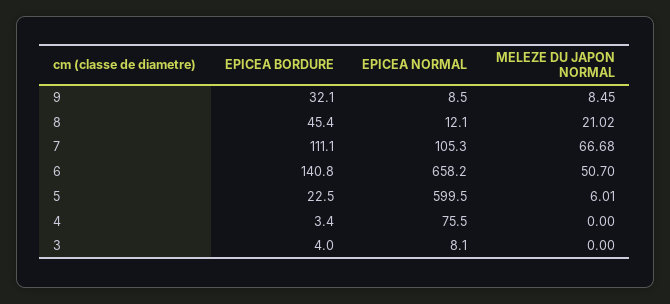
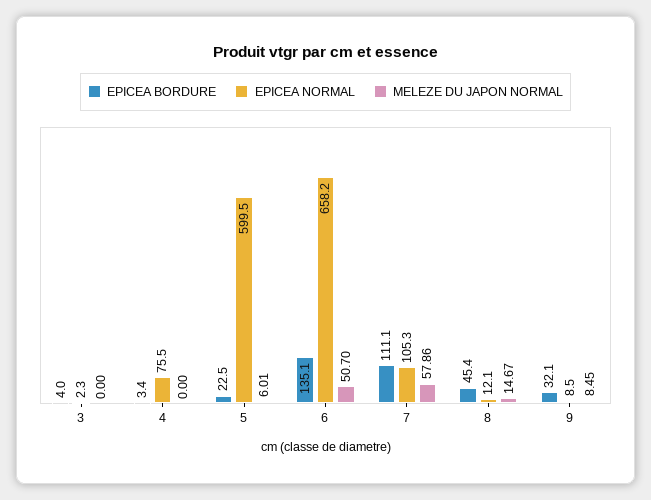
  {
    "EPICEA BORDURE": {
      "9": 32.1,
      "8": 45.4,
      "7": 111.1,
-     "6": 140.8,
+     "6": 135.1,
      "5": 22.5,
      "4": 3.4,
      "3": 4
    },
    "EPICEA NORMAL": {
      "9": 8.5,
      "8": 12.1,
      "7": 105.3,
      "6": 658.2,
      "5": 599.5,
      "4": 75.5,
-     "3": 8.1
+     "3": 2.3
    },
    "MELEZE DU JAPON NORMAL": {
      "9": 8.45,
-     "8": 21.02,
+     "8": 14.67,
-     "7": 66.68,
+     "7": 57.86,
      "6": 50.7,
      "5": 6.01,
      "4": 0,
      "3": 0
    }
  }

